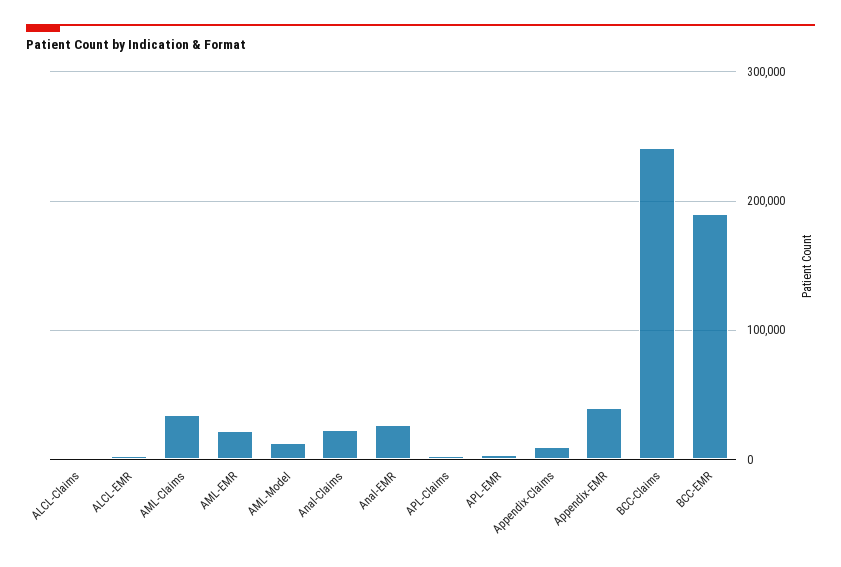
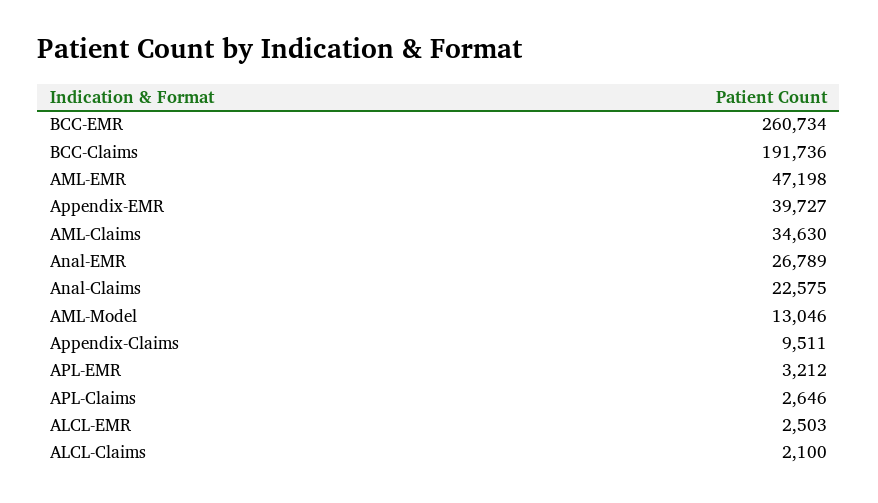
  {
    "ALCL-Claims": 2100,
    "ALCL-EMR": 2503,
    "AML-Claims": 34630,
-   "AML-EMR": 20000,
+   "AML-EMR": 47198,
    "AML-Model": 13046,
    "Anal-Claims": 22575,
    "Anal-EMR": 26789,
    "APL-Claims": 2646,
    "APL-EMR": 3212,
    "Appendix-Claims": 9511,
    "Appendix-EMR": 39727,
-   "BCC-Claims": 240000,
+   "BCC-Claims": 191736,
-   "BCC-EMR": 190000
+   "BCC-EMR": 260734
  }

